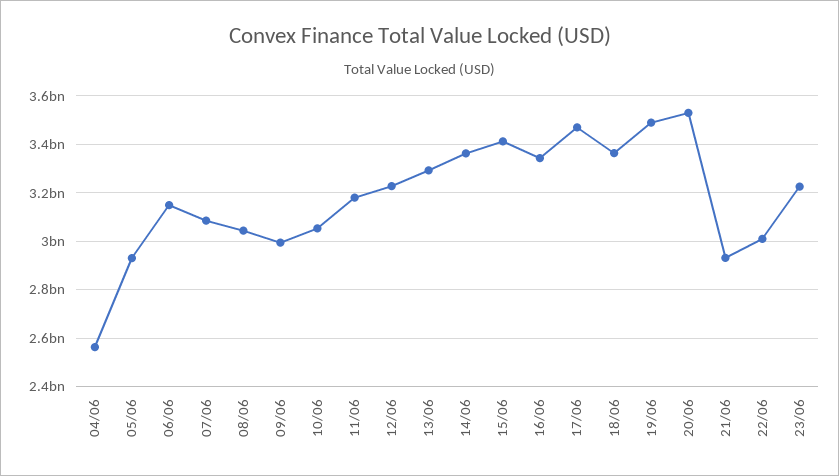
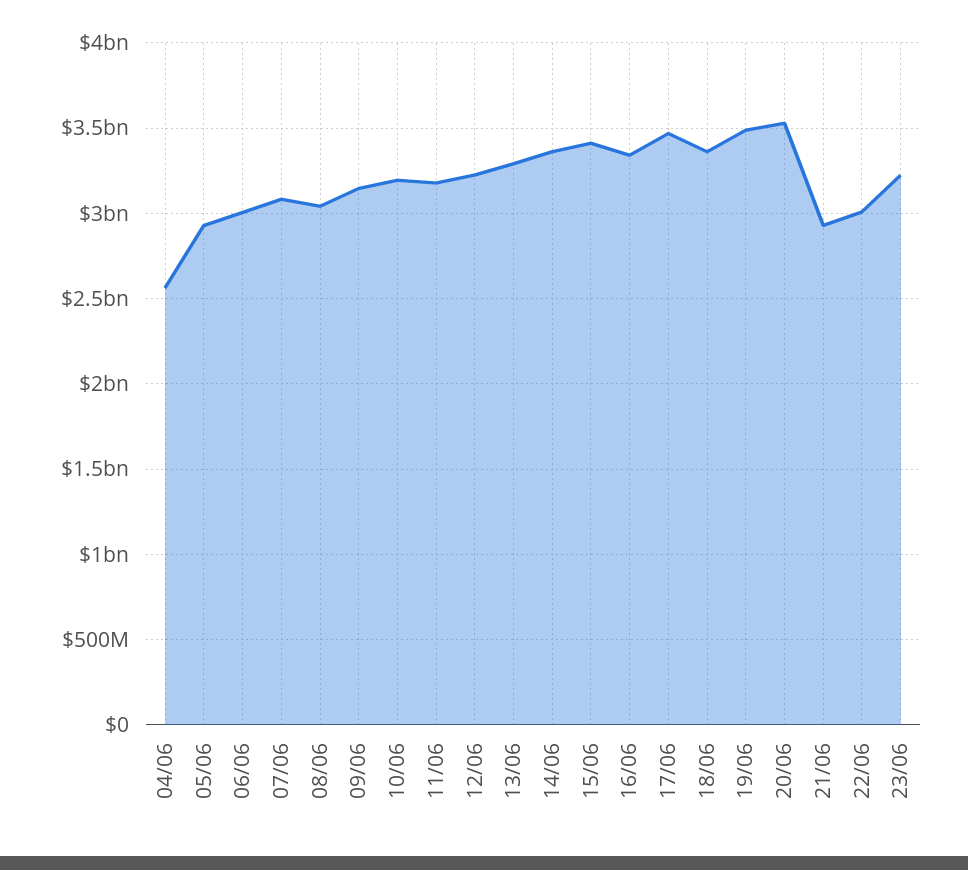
  {
    "04/06": 2575000000,
    "05/06": 2925000000,
-   "06/06": 3150000000,
+   "06/06": 3000000000,
    "07/06": 3075000000,
    "08/06": 3050000000,
-   "09/06": 3000000000,
+   "09/06": 3150000000,
-   "10/06": 3050000000,
+   "10/06": 3200000000,
    "11/06": 3175000000,
    "12/06": 3225000000,
    "13/06": 3300000000,
    "14/06": 3350000000,
    "15/06": 3400000000,
    "16/06": 3350000000,
    "17/06": 3475000000,
    "18/06": 3375000000,
    "19/06": 3500000000,
    "20/06": 3525000000,
    "21/06": 2925000000,
    "22/06": 3000000000,
    "23/06": 3225000000
  }

